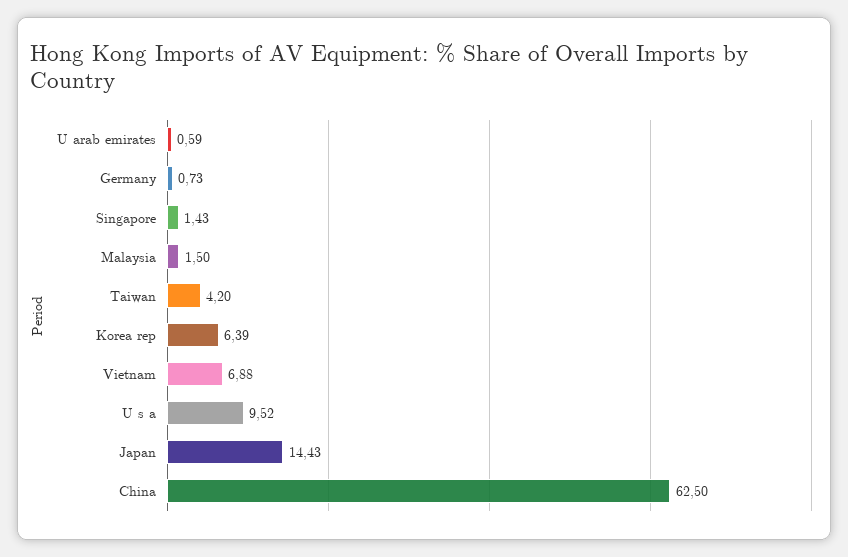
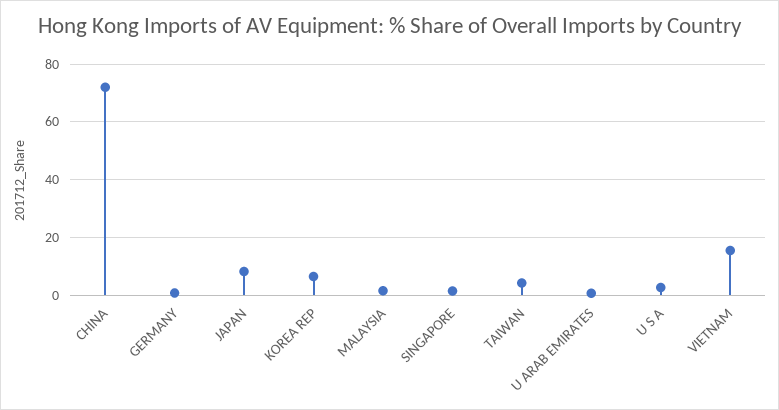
  {
    "U arab emirates": 0.59,
    "Germany": 0.73,
    "Singapore": 1.43,
    "Malaysia": 1.5,
    "Taiwan": 4.2,
    "Korea rep": 6.39,
-   "Vietnam": 6.88,
+   "Vietnam": 15,
-   "U s a": 9.52,
+   "U s a": 2.5,
-   "Japan": 14.43,
+   "Japan": 7.5,
-   "China": 62.5
+   "China": 72.5
  }

